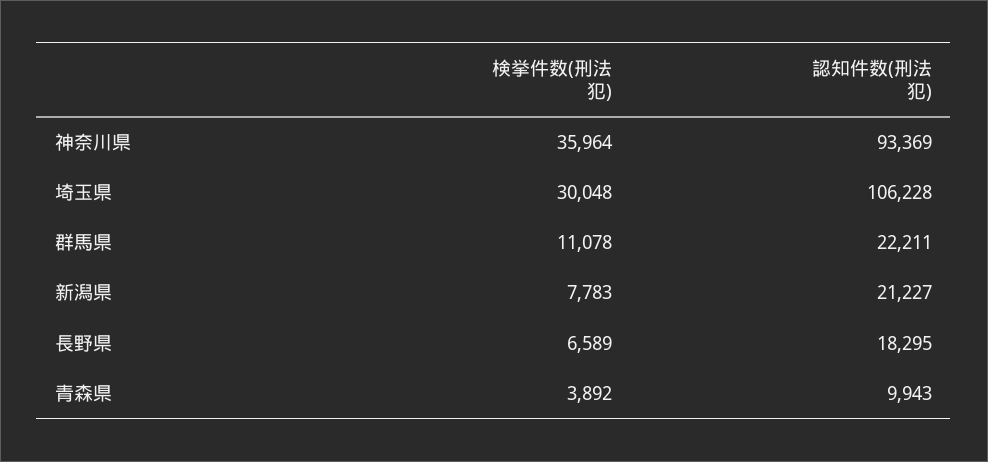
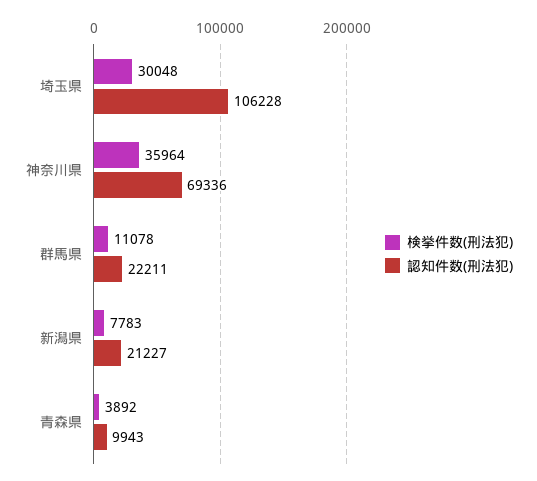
  {
    "検挙件数(刑法犯)": {
      "神奈川県": 35964,
      "埼玉県": 30048,
      "群馬県": 11078,
      "新潟県": 7783,
-     "長野県": 6589,
      "青森県": 3892
    },
    "認知件数(刑法犯)": {
-     "神奈川県": 93369,
+     "神奈川県": 69336,
      "埼玉県": 106228,
      "群馬県": 22211,
      "新潟県": 21227,
-     "長野県": 18295,
      "青森県": 9943
    }
  }

